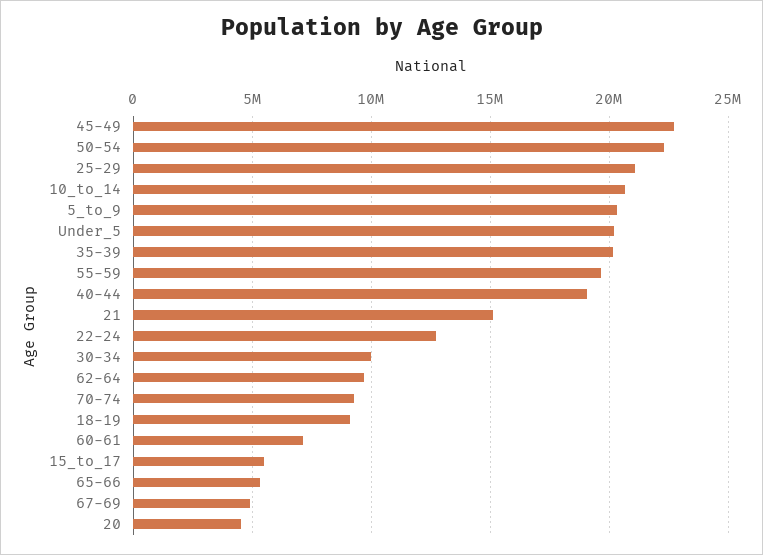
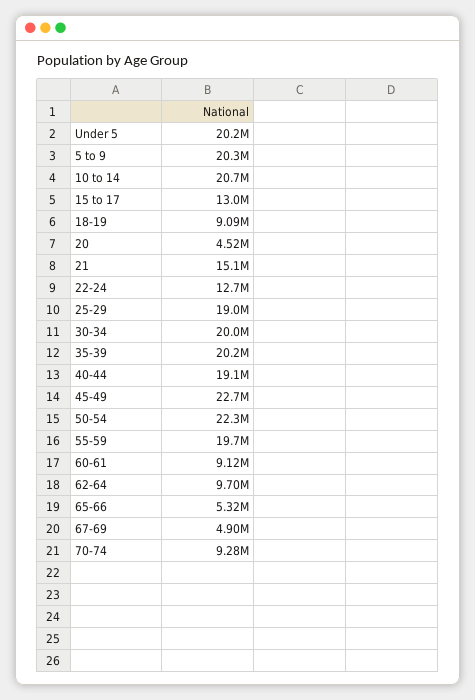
  {
    "45-49": 22700000,
    "50-54": 22300000,
-   "25-29": 21000000,
+   "25-29": 19000000,
    "10_to_14": 20700000,
    "5_to_9": 20300000,
    "Under_5": 20200000,
    "35-39": 20200000,
    "55-59": 19700000,
    "40-44": 19100000,
    "21": 15100000,
    "22-24": 12700000,
-   "30-34": 10000000,
+   "30-34": 20000000,
    "62-64": 9700000,
    "70-74": 9280000,
    "18-19": 9090000,
-   "60-61": 7000000,
+   "60-61": 9120000,
-   "15_to_17": 5500000,
+   "15_to_17": 13000000,
    "65-66": 5320000,
    "67-69": 4900000,
    "20": 4520000
  }

